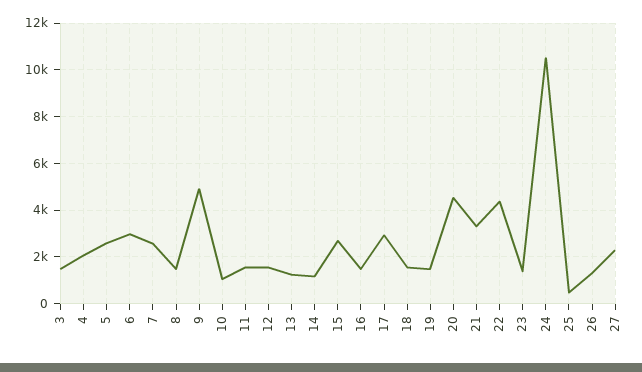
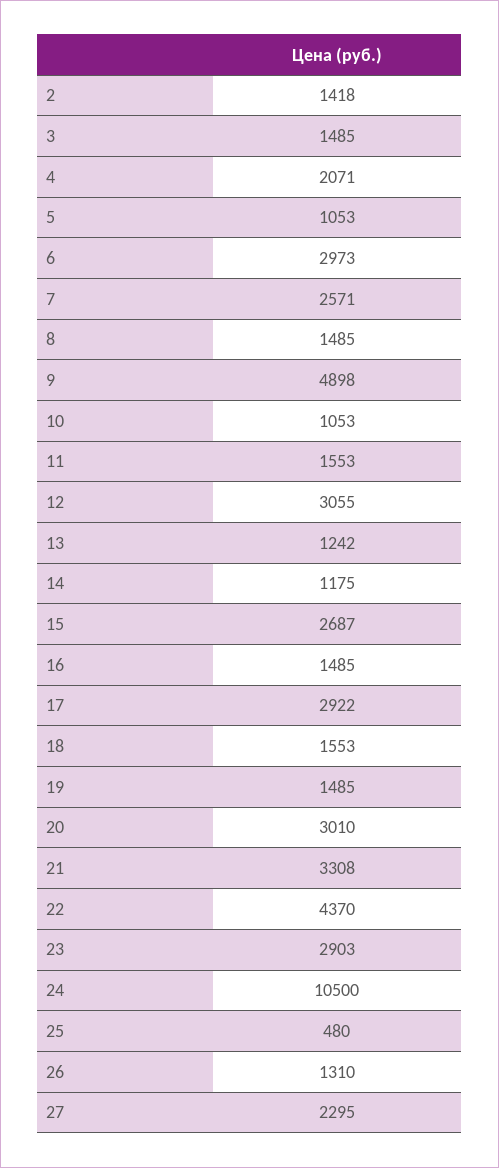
  {
    "3": 1485,
    "4": 2071,
-   "5": 2500,
+   "5": 1053,
    "6": 2973,
    "7": 2571,
    "8": 1485,
    "9": 4898,
    "10": 1053,
    "11": 1553,
-   "12": 1500,
+   "12": 3055,
    "13": 1242,
    "14": 1175,
    "15": 2687,
    "16": 1485,
    "17": 2922,
    "18": 1553,
    "19": 1485,
-   "20": 4500,
+   "20": 3010,
    "21": 3308,
    "22": 4370,
-   "23": 1500,
+   "23": 2903,
    "24": 10500,
    "25": 480,
    "26": 1310,
-   "27": 2295
+   "27": 2295,
+   "2": 1418
  }

